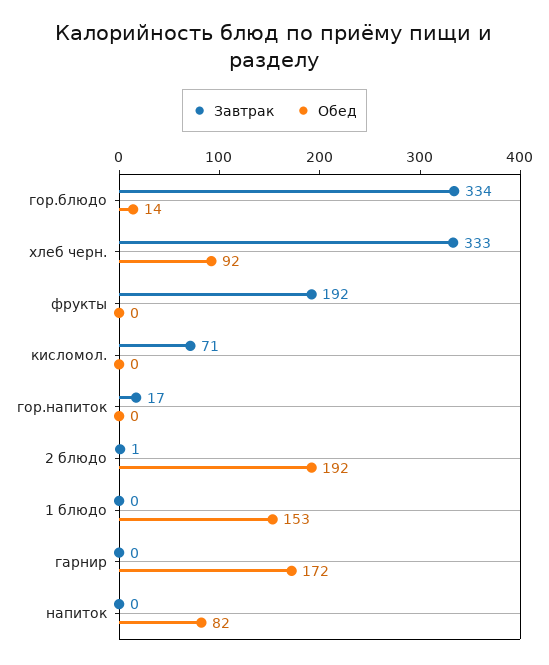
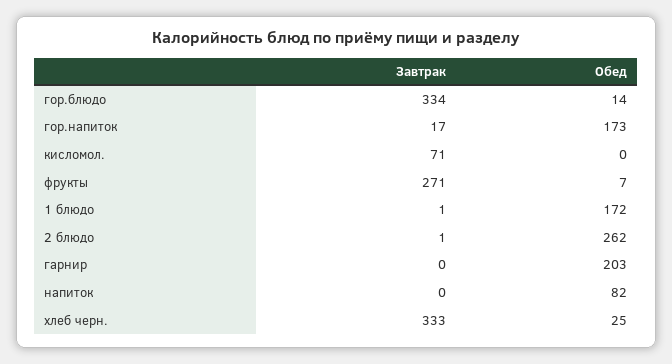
  {
    "Завтрак": {
      "гор.блюдо": 334,
      "хлеб черн.": 333,
-     "фрукты": 192,
+     "фрукты": 271,
      "кисломол.": 71,
      "гор.напиток": 17,
      "2 блюдо": 1,
-     "1 блюдо": 0,
+     "1 блюдо": 1,
      "гарнир": 0,
      "напиток": 0
    },
    "Обед": {
      "гор.блюдо": 14,
-     "хлеб черн.": 92,
+     "хлеб черн.": 25,
-     "фрукты": 0,
+     "фрукты": 7,
      "кисломол.": 0,
-     "гор.напиток": 0,
+     "гор.напиток": 173,
-     "2 блюдо": 192,
+     "2 блюдо": 262,
-     "1 блюдо": 153,
+     "1 блюдо": 172,
-     "гарнир": 172,
+     "гарнир": 203,
      "напиток": 82
    }
  }

